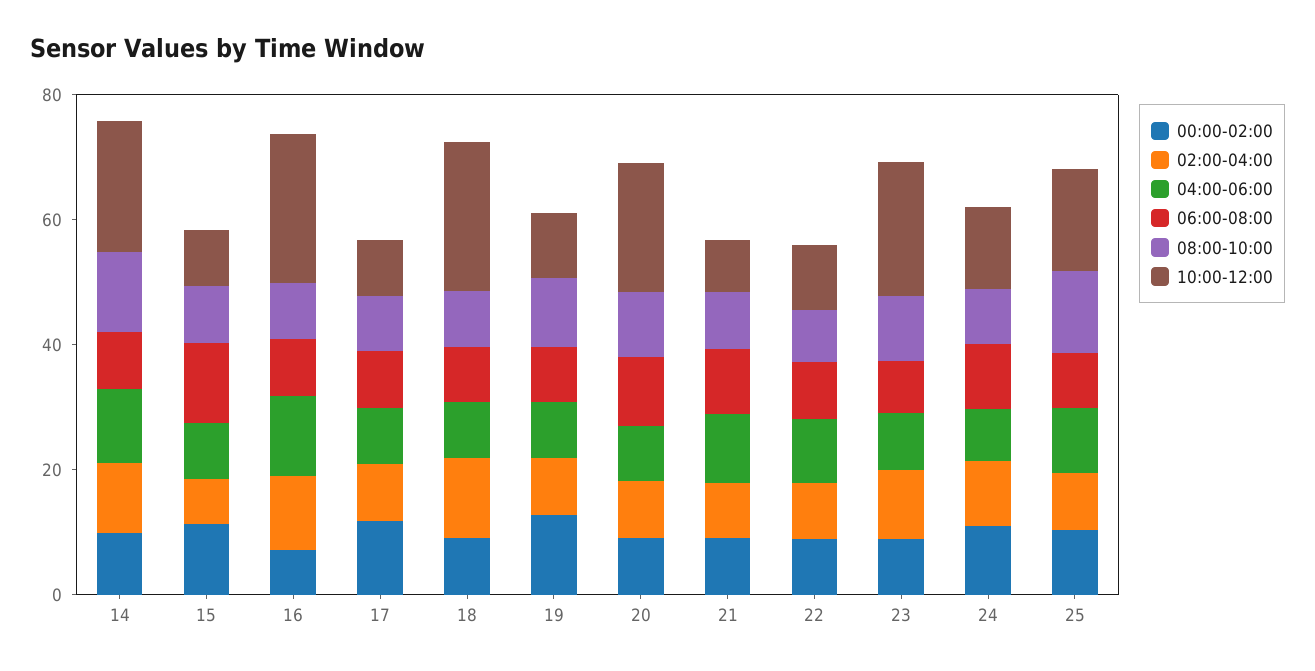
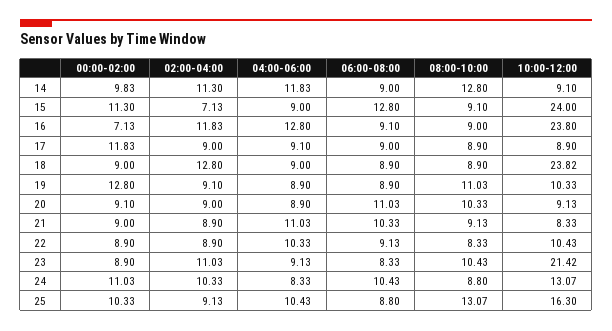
  {
    "00:00-02:00": {
      "14": 9.83,
      "15": 11.3,
      "16": 7.13,
      "17": 11.83,
      "18": 9,
      "19": 12.8,
      "20": 9.1,
      "21": 9,
      "22": 8.9,
      "23": 8.9,
      "24": 11.03,
      "25": 10.33
    },
    "02:00-04:00": {
      "14": 11.3,
      "15": 7.13,
      "16": 11.83,
      "17": 9,
      "18": 12.8,
      "19": 9.1,
      "20": 9,
      "21": 8.9,
      "22": 8.9,
      "23": 11.03,
      "24": 10.33,
      "25": 9.13
    },
    "04:00-06:00": {
      "14": 11.83,
      "15": 9,
      "16": 12.8,
      "17": 9.1,
      "18": 9,
      "19": 8.9,
      "20": 8.9,
      "21": 11.03,
      "22": 10.33,
      "23": 9.13,
      "24": 8.33,
      "25": 10.43
    },
    "06:00-08:00": {
      "14": 9,
      "15": 12.8,
      "16": 9.1,
      "17": 9,
      "18": 8.9,
      "19": 8.9,
      "20": 11.03,
      "21": 10.33,
      "22": 9.13,
      "23": 8.33,
      "24": 10.43,
      "25": 8.8
    },
    "08:00-10:00": {
      "14": 12.8,
      "15": 9.1,
      "16": 9,
      "17": 8.9,
      "18": 8.9,
      "19": 11.03,
      "20": 10.33,
      "21": 9.13,
      "22": 8.33,
      "23": 10.43,
      "24": 8.8,
      "25": 13.07
    },
    "10:00-12:00": {
-     "14": 20,
+     "14": 9.1,
-     "15": 10,
+     "15": 24,
      "16": 23.8,
      "17": 8.9,
      "18": 23.82,
      "19": 10.33,
-     "20": 20,
+     "20": 9.13,
      "21": 8.33,
      "22": 10.43,
      "23": 21.42,
      "24": 13.07,
      "25": 16.3
    }
  }

